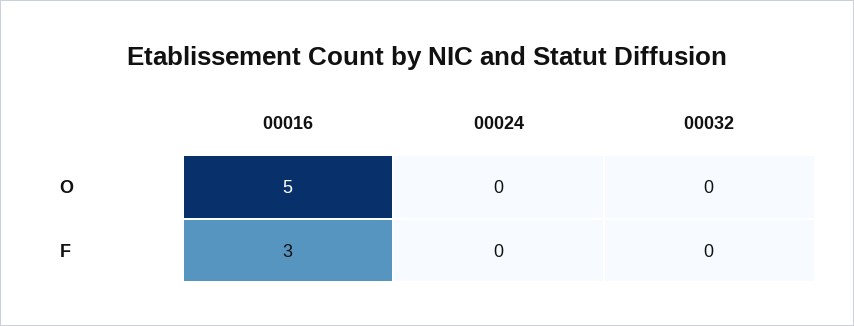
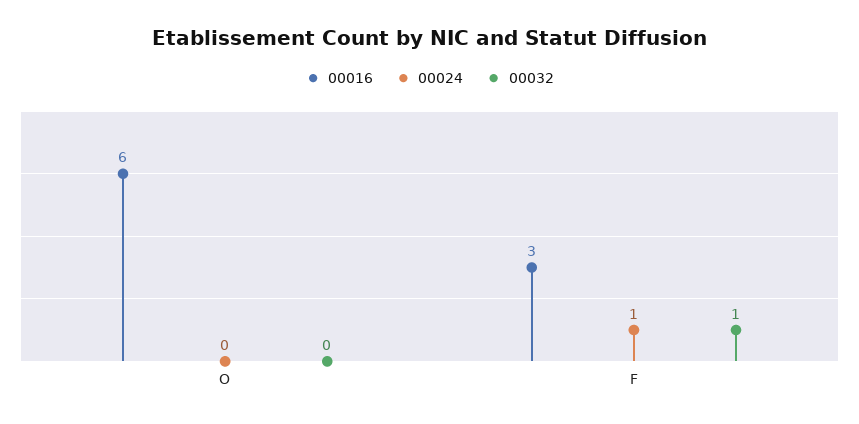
  {
    "00016": {
-     "O": 5,
+     "O": 6,
      "F": 3
    },
    "00024": {
      "O": 0,
-     "F": 0
+     "F": 1
    },
    "00032": {
      "O": 0,
-     "F": 0
+     "F": 1
    }
  }

